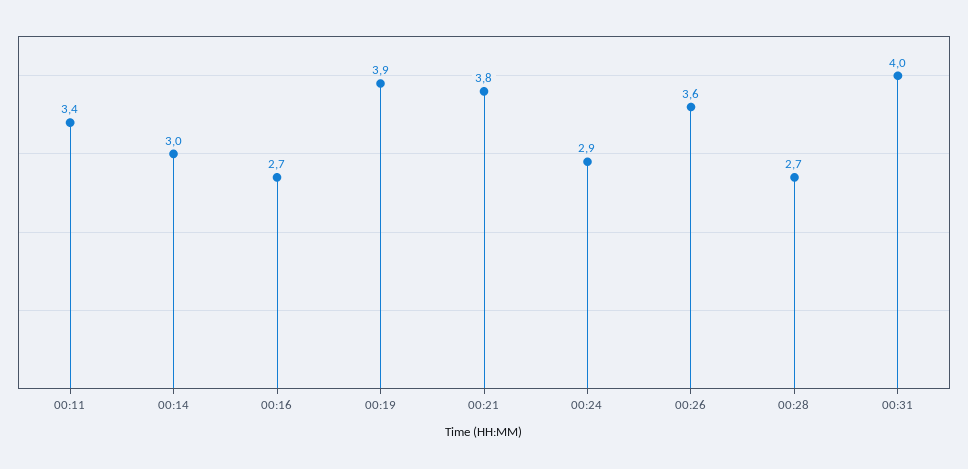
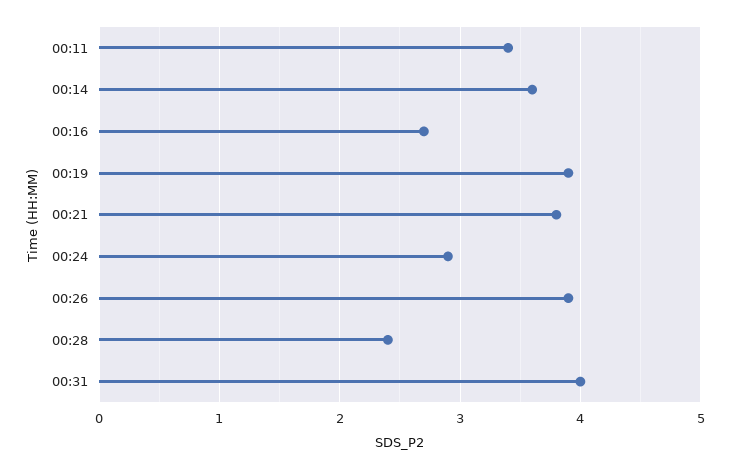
  {
    "00:11": 3.4,
-   "00:14": 3,
+   "00:14": 3.6,
    "00:16": 2.7,
    "00:19": 3.9,
    "00:21": 3.8,
    "00:24": 2.9,
-   "00:26": 3.6,
+   "00:26": 3.9,
-   "00:28": 2.7,
+   "00:28": 2.4,
    "00:31": 4
  }

